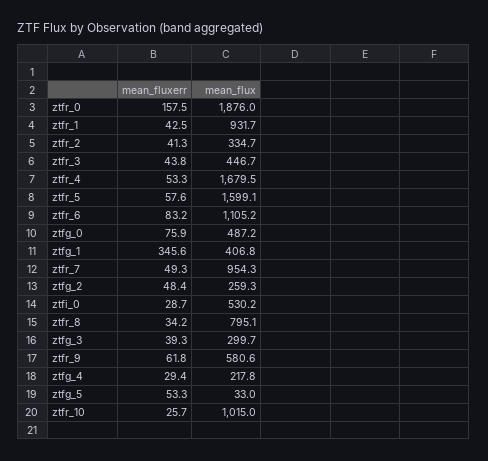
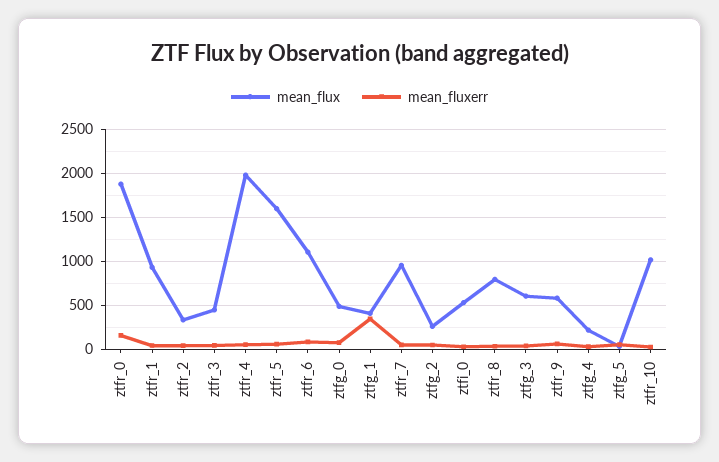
  {
    "mean_fluxerr": {
      "ztfr_0": 157.5,
      "ztfr_1": 42.5,
      "ztfr_2": 41.3,
      "ztfr_3": 43.8,
      "ztfr_4": 53.3,
      "ztfr_5": 57.6,
      "ztfr_6": 83.2,
      "ztfg_0": 75.9,
      "ztfg_1": 345.6,
      "ztfr_7": 49.3,
      "ztfg_2": 48.4,
      "ztfi_0": 28.7,
      "ztfr_8": 34.2,
      "ztfg_3": 39.3,
      "ztfr_9": 61.8,
      "ztfg_4": 29.4,
      "ztfg_5": 53.3,
      "ztfr_10": 25.7
    },
    "mean_flux": {
      "ztfr_0": 1876,
      "ztfr_1": 931.7,
      "ztfr_2": 334.7,
      "ztfr_3": 446.7,
-     "ztfr_4": 1679.5,
+     "ztfr_4": 2000,
      "ztfr_5": 1599.1,
      "ztfr_6": 1105.2,
      "ztfg_0": 487.2,
      "ztfg_1": 406.8,
      "ztfr_7": 954.3,
      "ztfg_2": 259.3,
      "ztfi_0": 530.2,
      "ztfr_8": 795.1,
-     "ztfg_3": 299.7,
+     "ztfg_3": 600,
      "ztfr_9": 580.6,
      "ztfg_4": 217.8,
      "ztfg_5": 33,
      "ztfr_10": 1015
    }
  }

